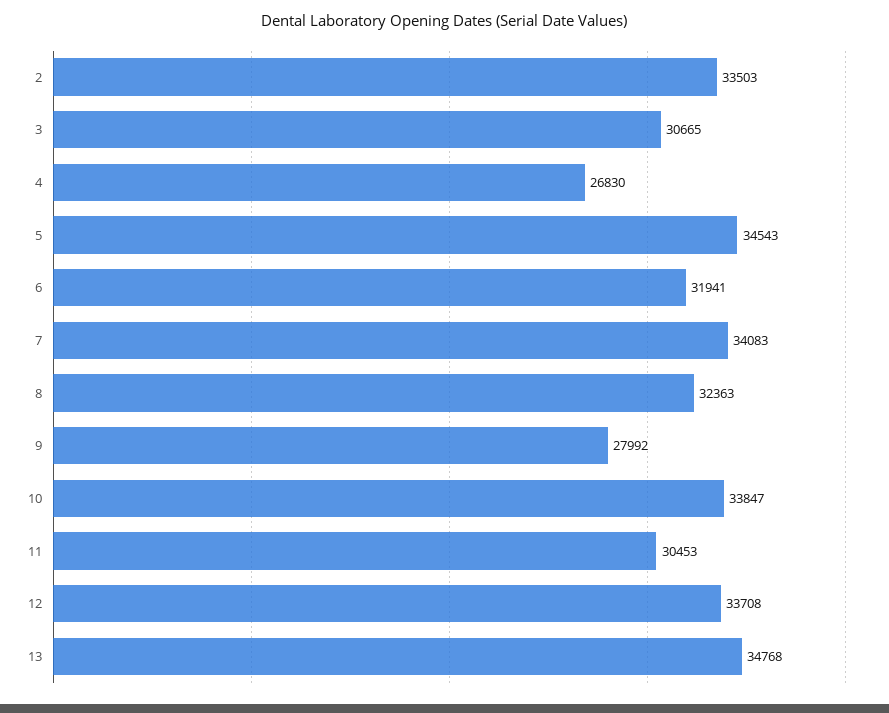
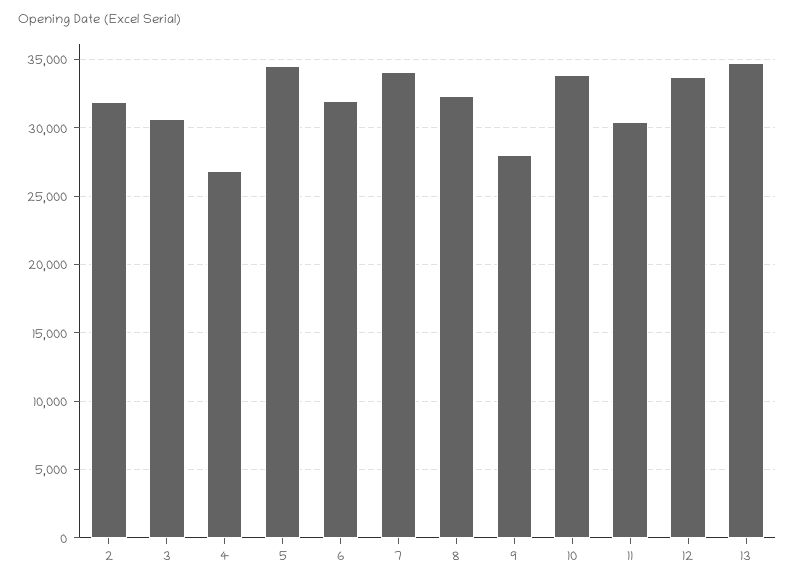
  {
-   "2": 33503,
+   "2": 32000,
    "3": 30665,
    "4": 26830,
    "5": 34543,
    "6": 31941,
    "7": 34083,
    "8": 32363,
    "9": 27992,
    "10": 33847,
    "11": 30453,
    "12": 33708,
    "13": 34768
  }

